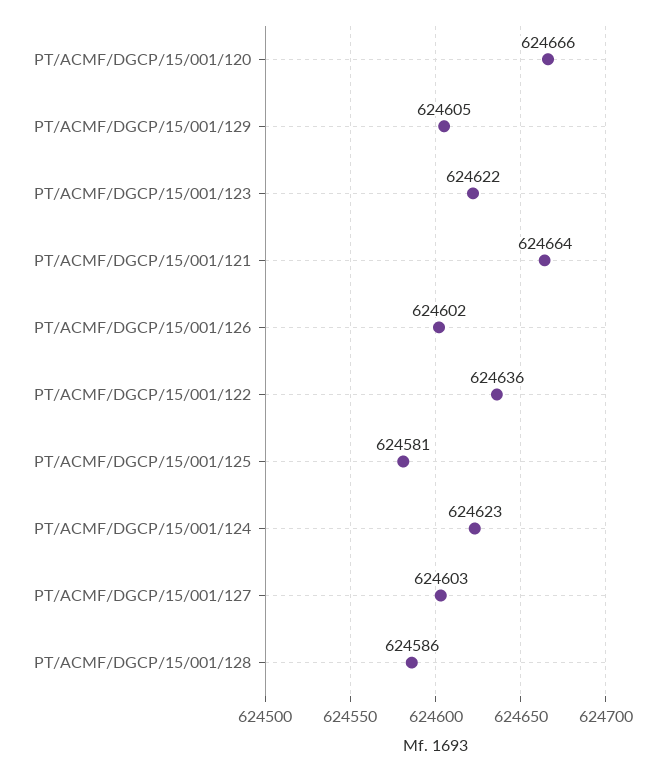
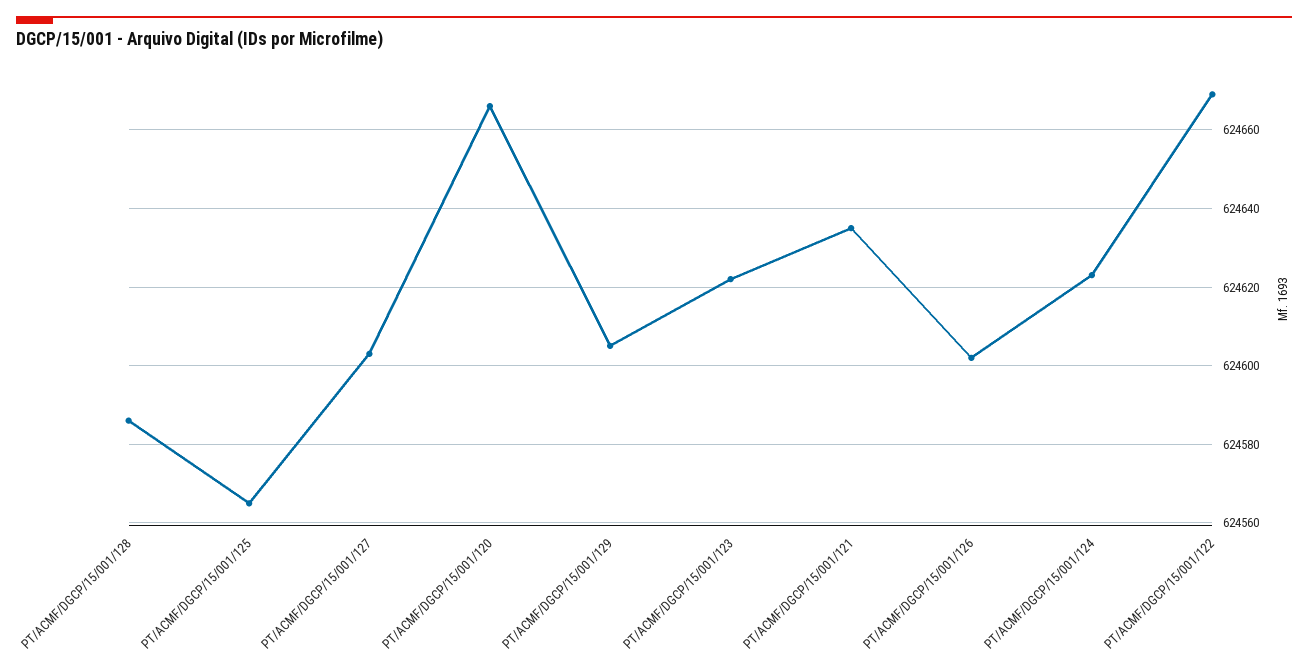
  {
    "PT/ACMF/DGCP/15/001/120": 624666,
    "PT/ACMF/DGCP/15/001/129": 624605,
    "PT/ACMF/DGCP/15/001/123": 624622,
-   "PT/ACMF/DGCP/15/001/121": 624664,
+   "PT/ACMF/DGCP/15/001/121": 624635,
    "PT/ACMF/DGCP/15/001/126": 624602,
-   "PT/ACMF/DGCP/15/001/122": 624636,
+   "PT/ACMF/DGCP/15/001/122": 624670,
-   "PT/ACMF/DGCP/15/001/125": 624581,
+   "PT/ACMF/DGCP/15/001/125": 624565,
    "PT/ACMF/DGCP/15/001/124": 624623,
    "PT/ACMF/DGCP/15/001/127": 624603,
    "PT/ACMF/DGCP/15/001/128": 624586
  }

